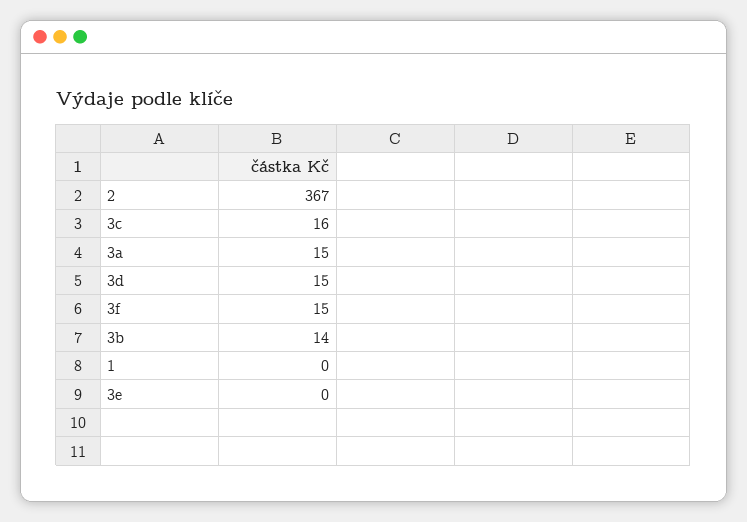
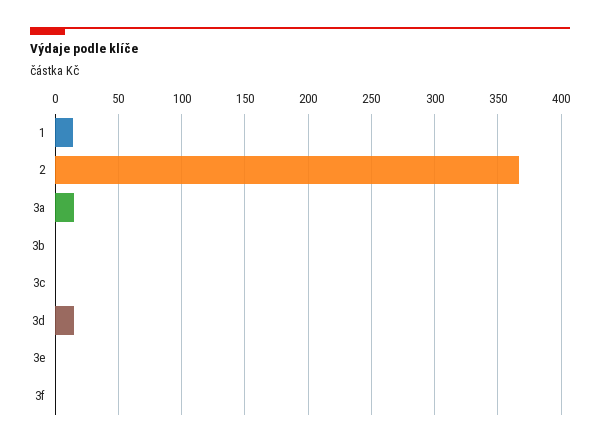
  {
    "2": 367,
-   "3c": 16,
+   "3c": 0,
    "3a": 15,
    "3d": 15,
-   "3f": 15,
+   "3f": 0,
-   "3b": 14,
+   "3b": 0,
-   "1": 0,
+   "1": 15,
    "3e": 0
  }

